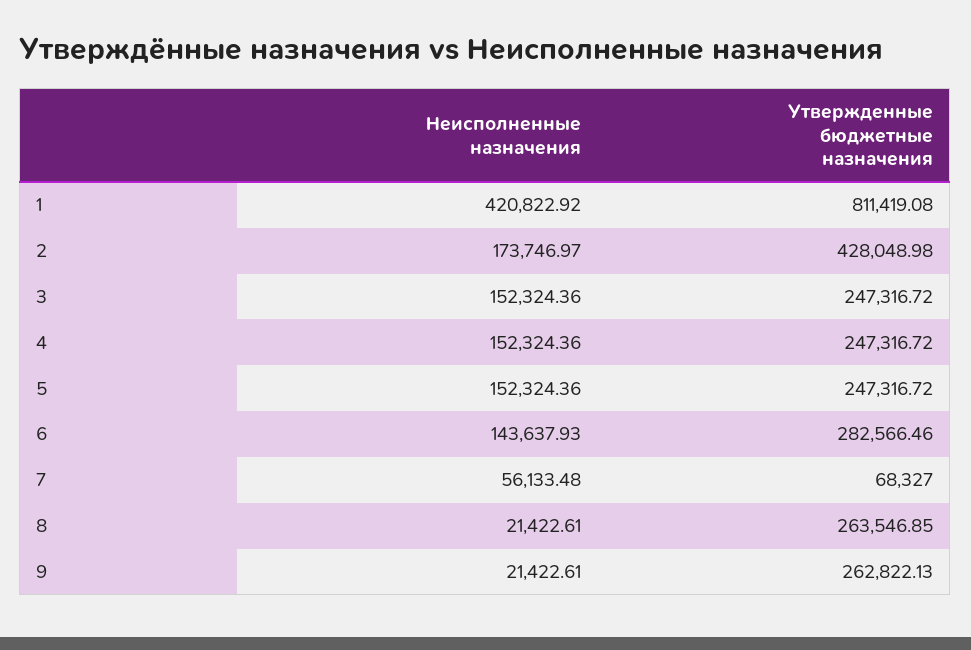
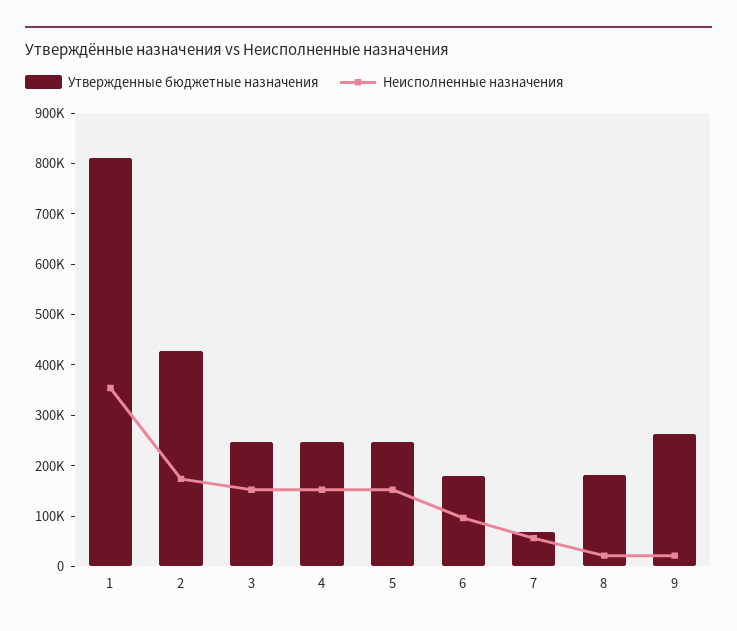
  {
    "Неисполненные назначения": {
-     "1": 420822.92,
+     "1": 360000,
      "2": 173746.97,
      "3": 152324.36,
      "4": 152324.36,
      "5": 152324.36,
-     "6": 143637.93,
+     "6": 100000,
      "7": 56133.48,
      "8": 21422.61,
      "9": 21422.61
    },
    "Утвержденные бюджетные назначения": {
      "1": 811419.08,
      "2": 428048.98,
      "3": 247316.72,
      "4": 247316.72,
      "5": 247316.72,
-     "6": 282566.46,
+     "6": 180000,
      "7": 68327,
-     "8": 263546.85,
+     "8": 180000,
      "9": 262822.13
    }
  }

